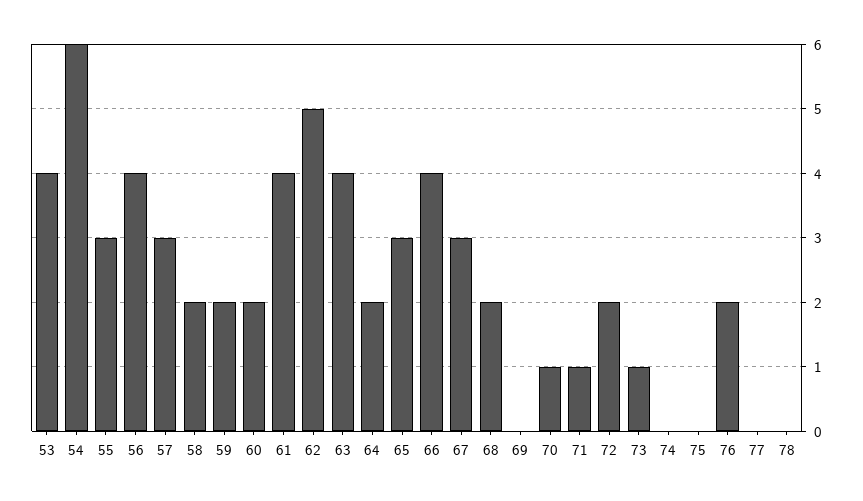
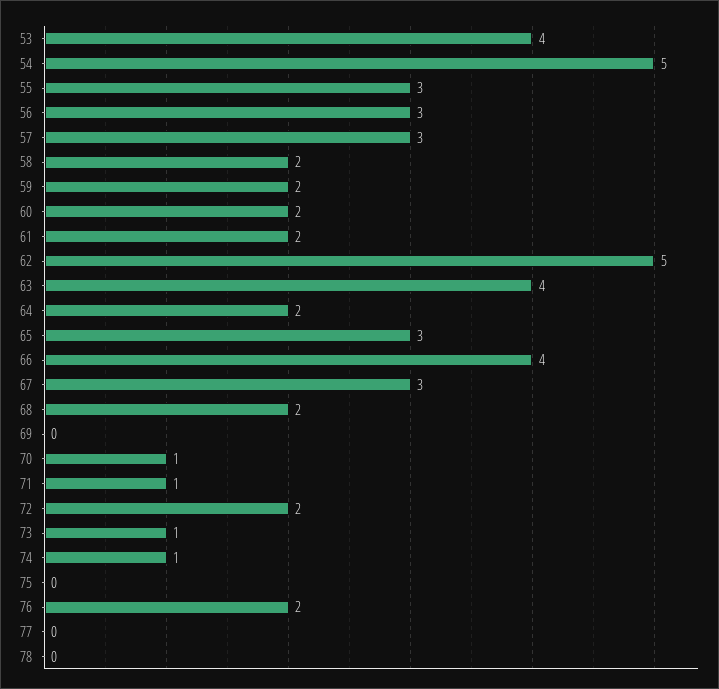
  {
    "53": 4,
-   "54": 6,
+   "54": 5,
    "55": 3,
-   "56": 4,
+   "56": 3,
    "57": 3,
    "58": 2,
    "59": 2,
    "60": 2,
-   "61": 4,
+   "61": 2,
    "62": 5,
    "63": 4,
    "64": 2,
    "65": 3,
    "66": 4,
    "67": 3,
    "68": 2,
    "69": 0,
    "70": 1,
    "71": 1,
    "72": 2,
    "73": 1,
-   "74": 0,
+   "74": 1,
    "75": 0,
    "76": 2,
    "77": 0,
    "78": 0
  }

